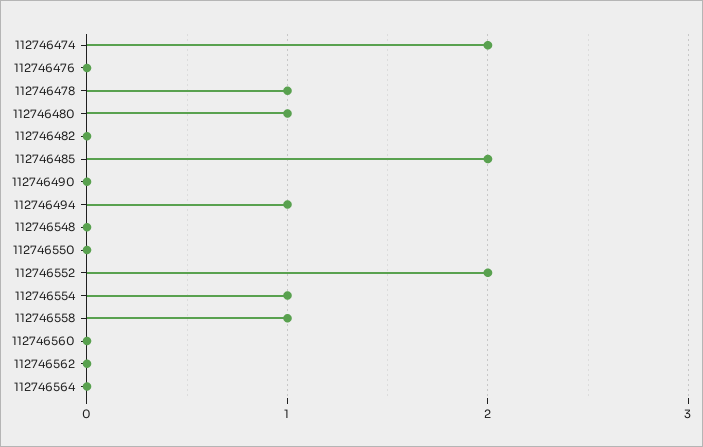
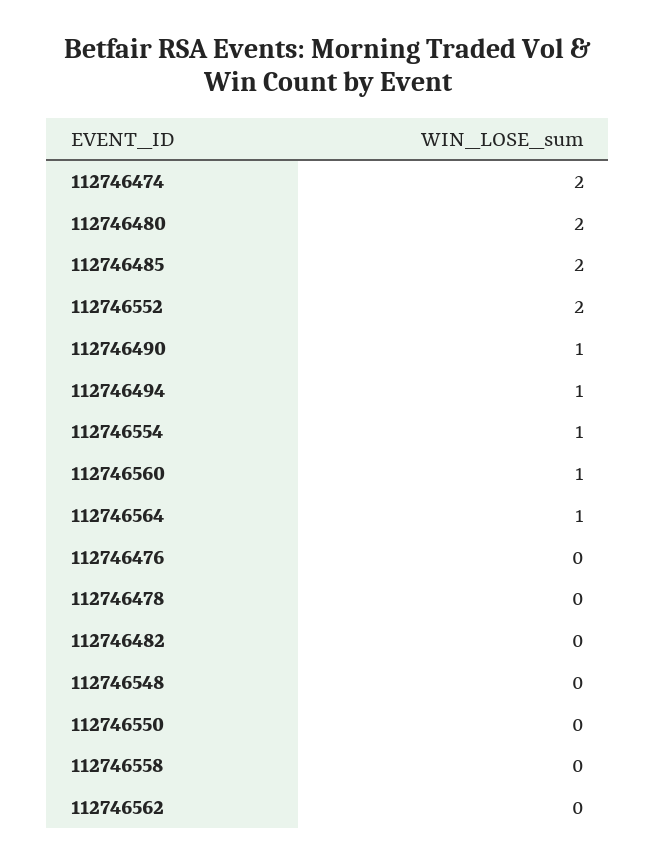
  {
    "112746474": 2,
    "112746476": 0,
-   "112746478": 1,
+   "112746478": 0,
-   "112746480": 1,
+   "112746480": 2,
    "112746482": 0,
    "112746485": 2,
-   "112746490": 0,
+   "112746490": 1,
    "112746494": 1,
    "112746548": 0,
    "112746550": 0,
    "112746552": 2,
    "112746554": 1,
-   "112746558": 1,
+   "112746558": 0,
-   "112746560": 0,
+   "112746560": 1,
    "112746562": 0,
-   "112746564": 0
+   "112746564": 1
  }

